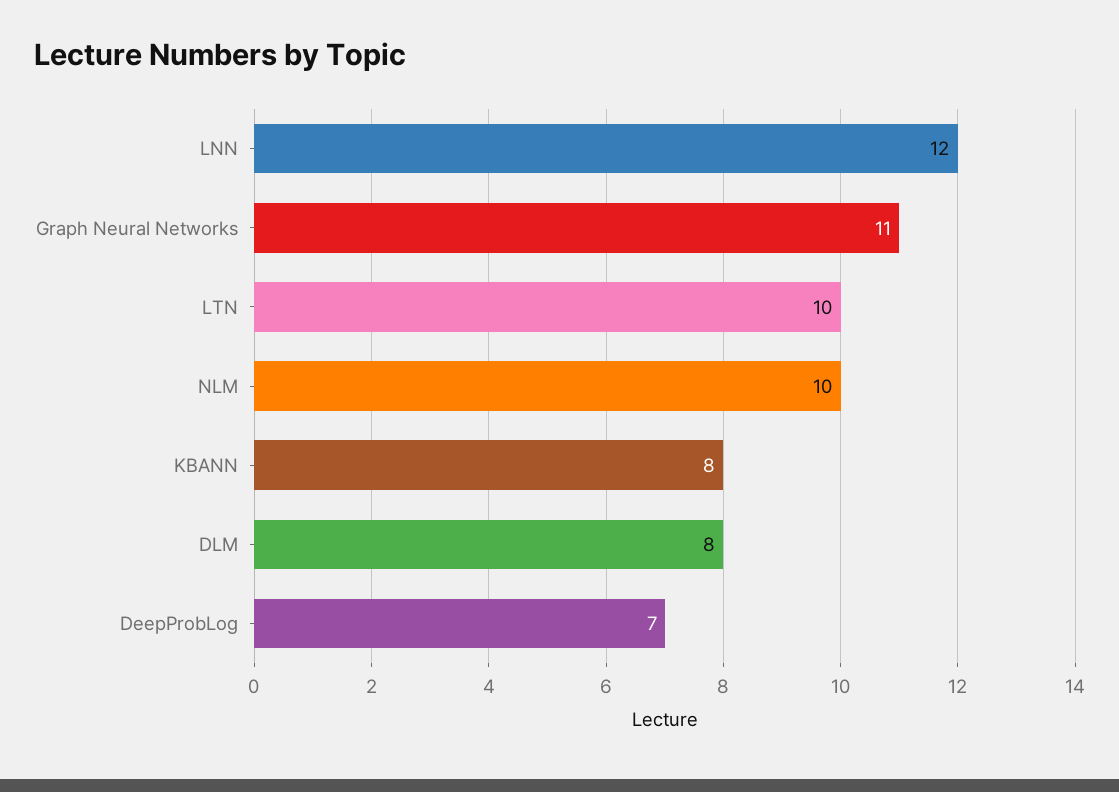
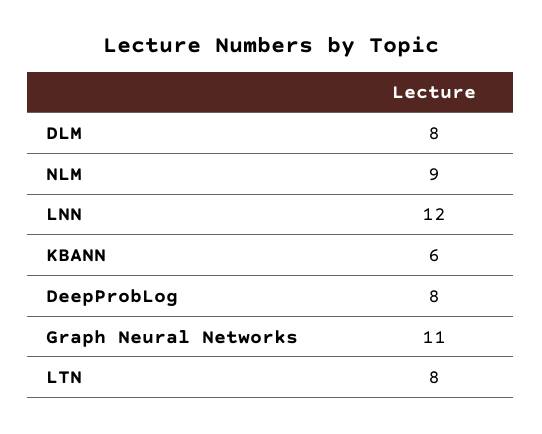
  {
    "LNN": 12,
    "Graph Neural Networks": 11,
-   "LTN": 10,
+   "LTN": 8,
-   "NLM": 10,
+   "NLM": 9,
-   "KBANN": 8,
+   "KBANN": 6,
    "DLM": 8,
-   "DeepProbLog": 7
+   "DeepProbLog": 8
  }

